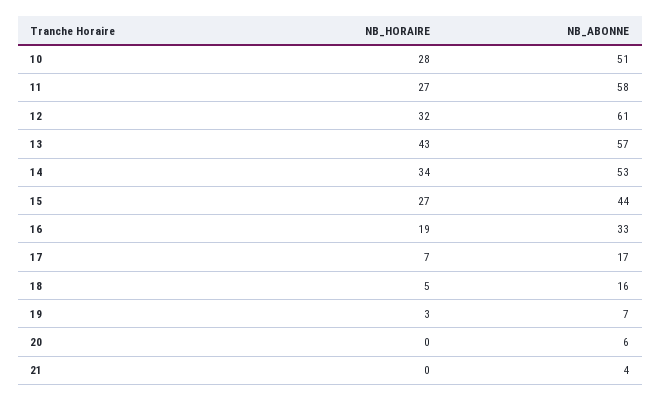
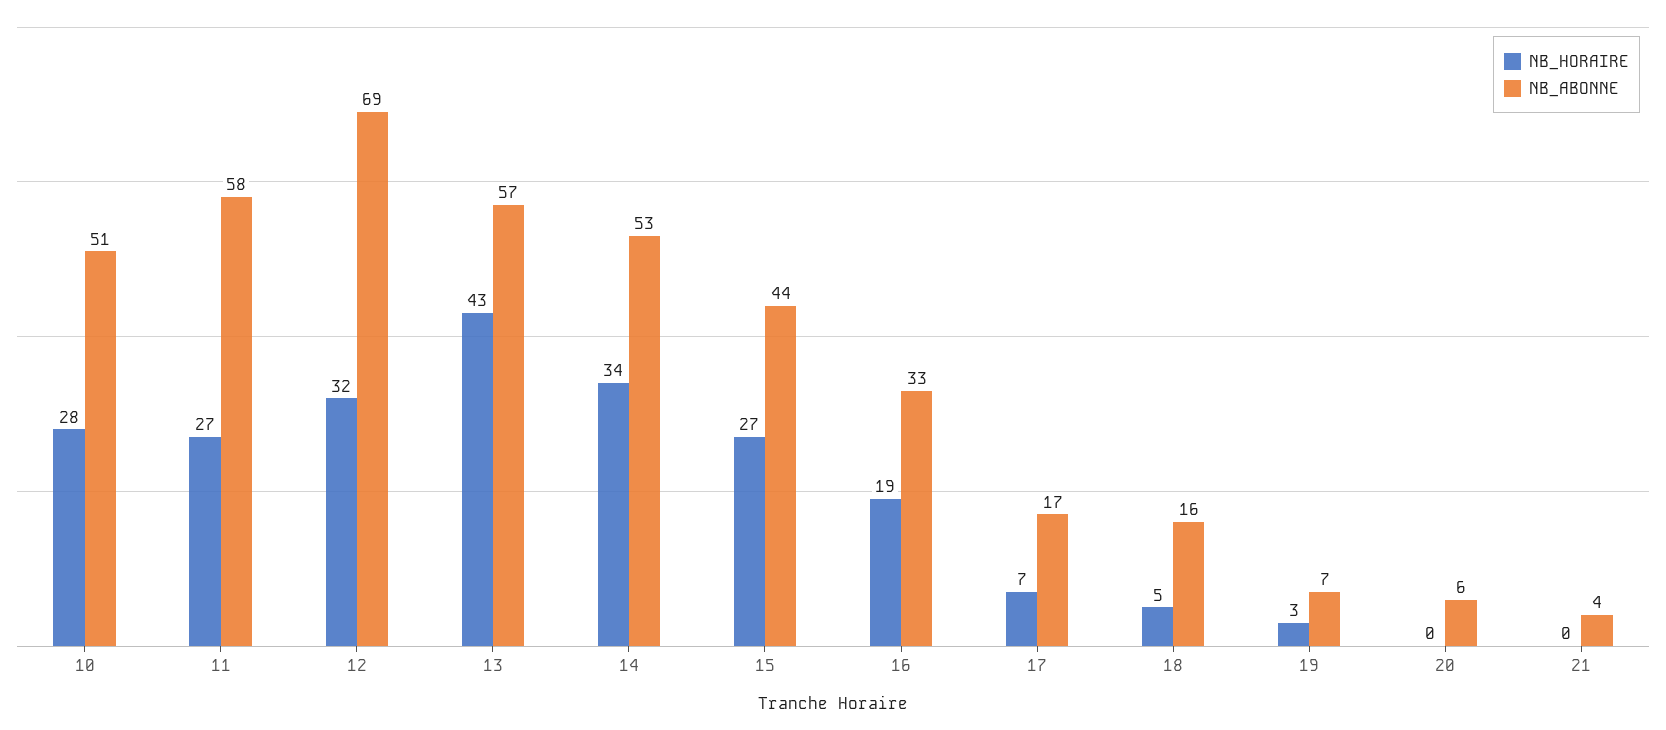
  {
    "NB_HORAIRE": {
      "10": 28,
      "11": 27,
      "12": 32,
      "13": 43,
      "14": 34,
      "15": 27,
      "16": 19,
      "17": 7,
      "18": 5,
      "19": 3,
      "20": 0,
      "21": 0
    },
    "NB_ABONNE": {
      "10": 51,
      "11": 58,
-     "12": 61,
+     "12": 69,
      "13": 57,
      "14": 53,
      "15": 44,
      "16": 33,
      "17": 17,
      "18": 16,
      "19": 7,
      "20": 6,
      "21": 4
    }
  }

